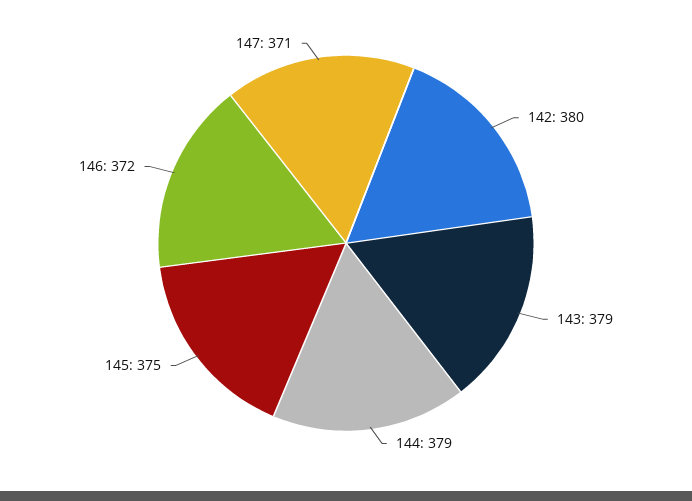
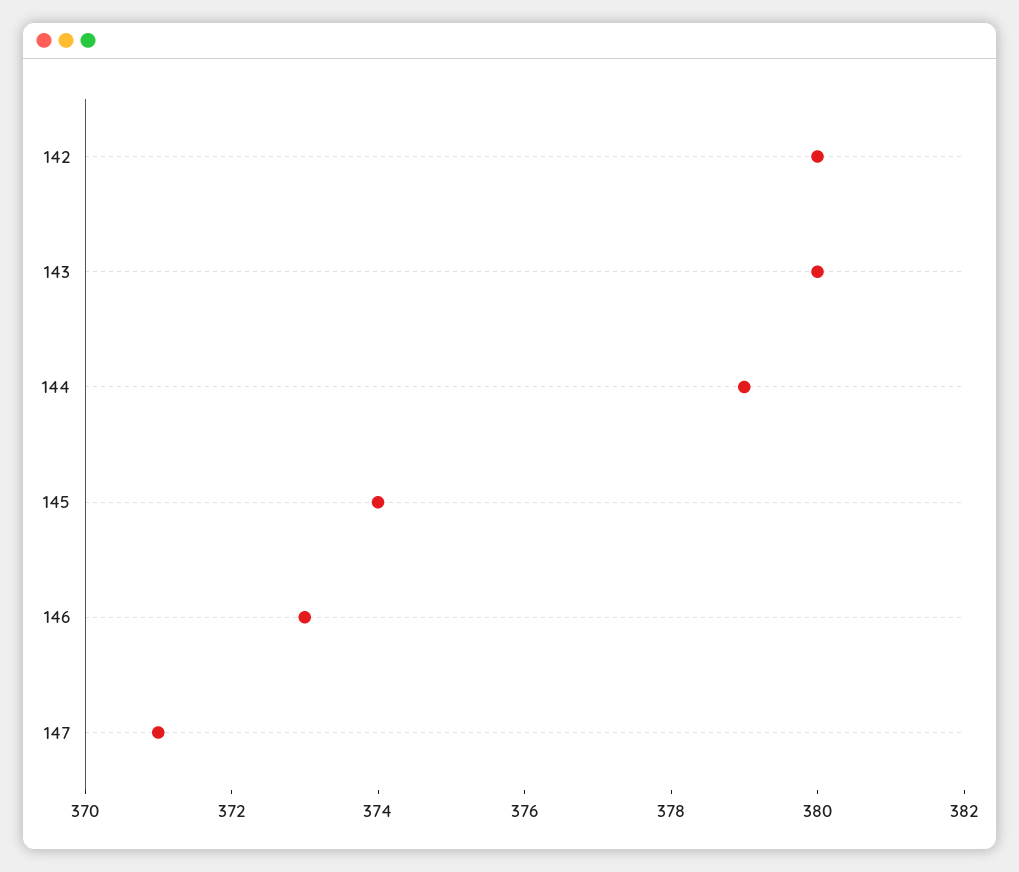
  {
    "142": 380,
-   "143": 379,
+   "143": 380,
    "144": 379,
-   "145": 375,
+   "145": 374,
-   "146": 372,
+   "146": 373,
    "147": 371
  }

